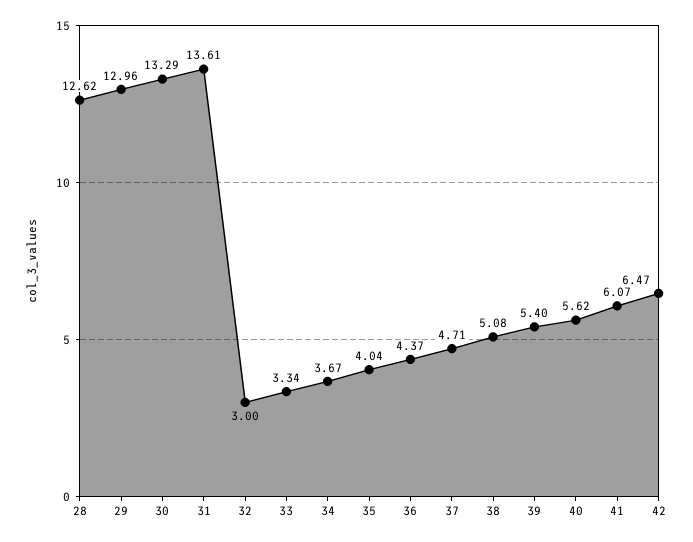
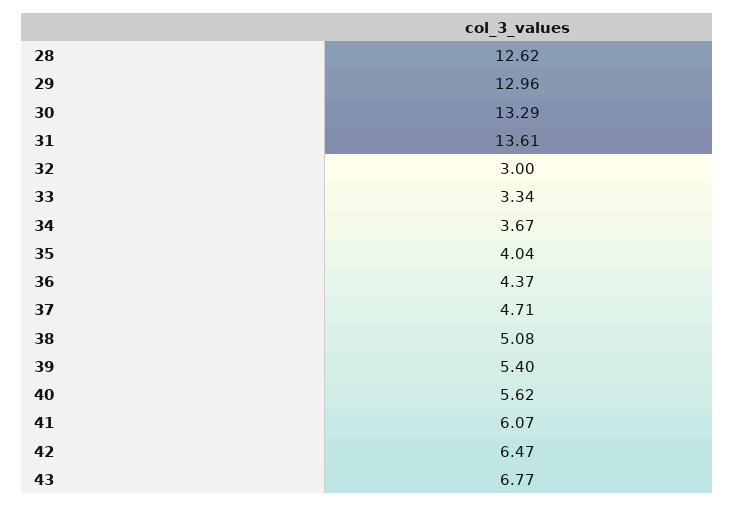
  {
    "28": 12.62,
    "29": 12.96,
    "30": 13.29,
    "31": 13.61,
    "32": 3,
    "33": 3.34,
    "34": 3.67,
    "35": 4.04,
    "36": 4.37,
    "37": 4.71,
    "38": 5.08,
    "39": 5.4,
    "40": 5.62,
    "41": 6.07,
-   "42": 6.47
+   "42": 6.47,
+   "43": 6.77
  }

